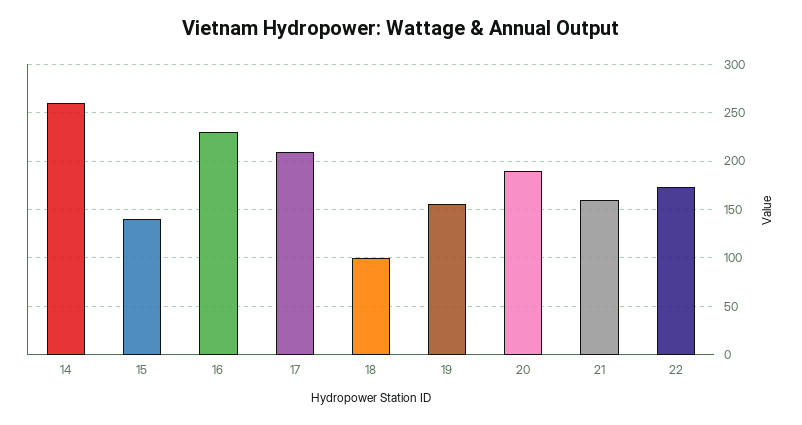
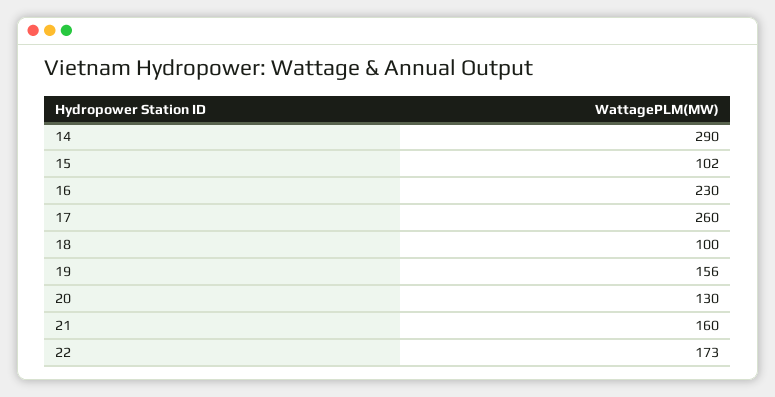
  {
-   "14": 260,
+   "14": 290,
-   "15": 140,
+   "15": 102,
    "16": 230,
-   "17": 210,
+   "17": 260,
    "18": 100,
    "19": 156,
-   "20": 190,
+   "20": 130,
    "21": 160,
    "22": 173
  }

